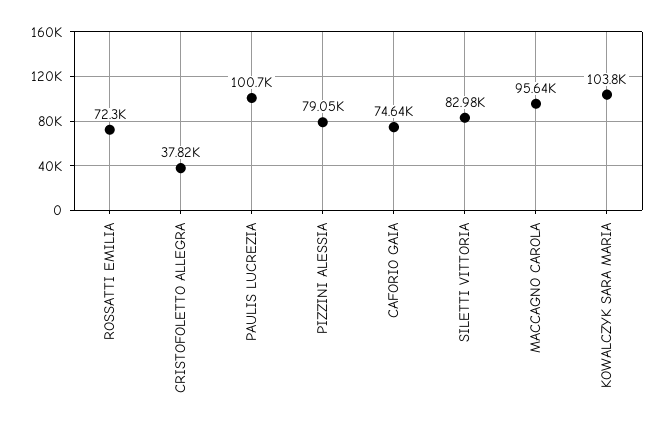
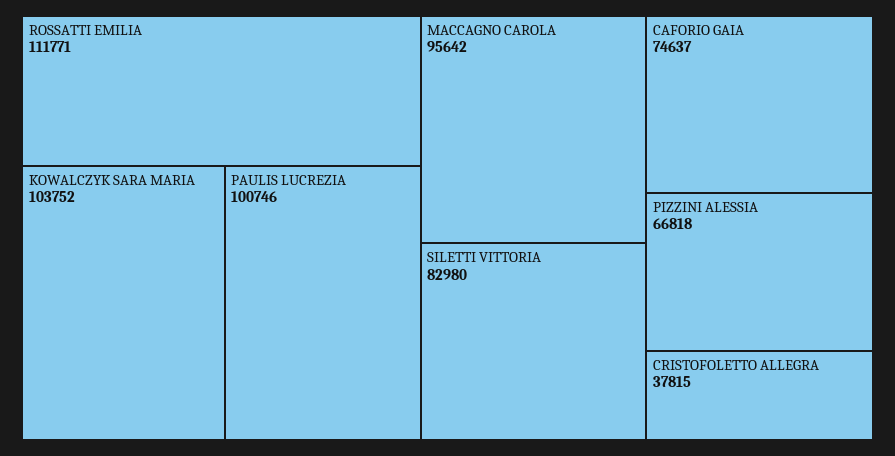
  {
-   "ROSSATTI EMILIA": 72300,
+   "ROSSATTI EMILIA": 111771,
    "CRISTOFOLETTO ALLEGRA": 37815,
    "PAULIS LUCREZIA": 100746,
-   "PIZZINI ALESSIA": 79050,
+   "PIZZINI ALESSIA": 66818,
    "CAFORIO GAIA": 74637,
    "SILETTI VITTORIA": 82980,
    "MACCAGNO CAROLA": 95642,
    "KOWALCZYK SARA MARIA": 103752
  }

